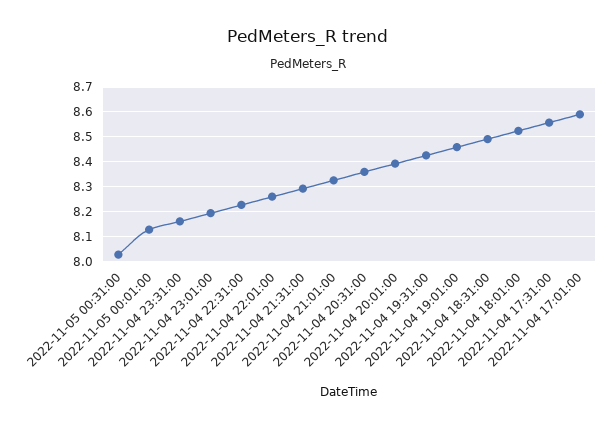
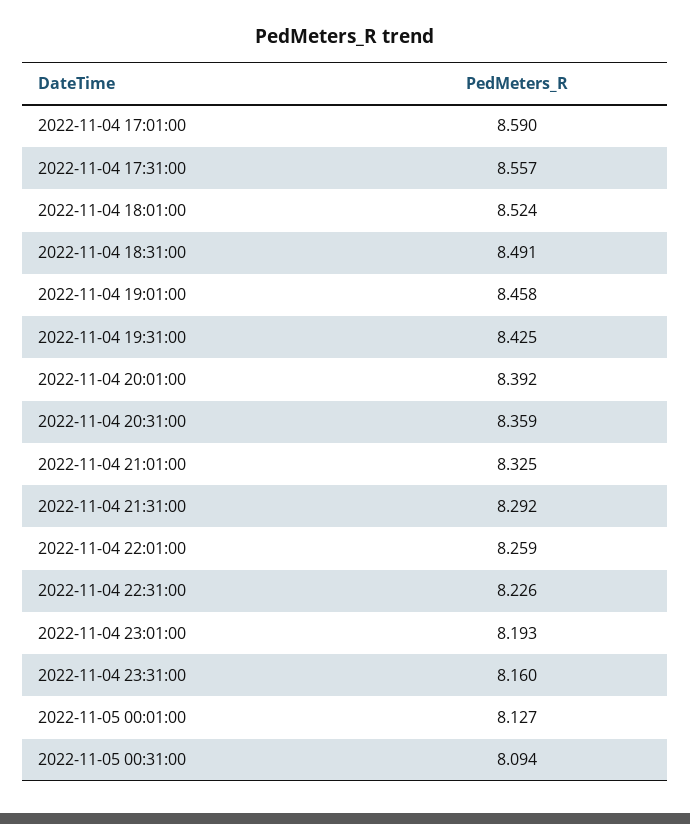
  {
-   "2022-11-05 00:31:00": 8.025,
+   "2022-11-05 00:31:00": 8.094,
    "2022-11-05 00:01:00": 8.127,
    "2022-11-04 23:31:00": 8.16,
    "2022-11-04 23:01:00": 8.193,
    "2022-11-04 22:31:00": 8.226,
    "2022-11-04 22:01:00": 8.259,
    "2022-11-04 21:31:00": 8.292,
    "2022-11-04 21:01:00": 8.325,
    "2022-11-04 20:31:00": 8.359,
    "2022-11-04 20:01:00": 8.392,
    "2022-11-04 19:31:00": 8.425,
    "2022-11-04 19:01:00": 8.458,
    "2022-11-04 18:31:00": 8.491,
    "2022-11-04 18:01:00": 8.524,
    "2022-11-04 17:31:00": 8.557,
    "2022-11-04 17:01:00": 8.59
  }

